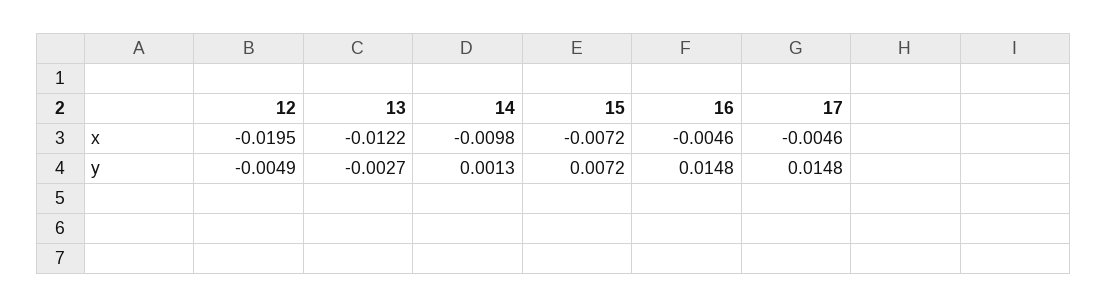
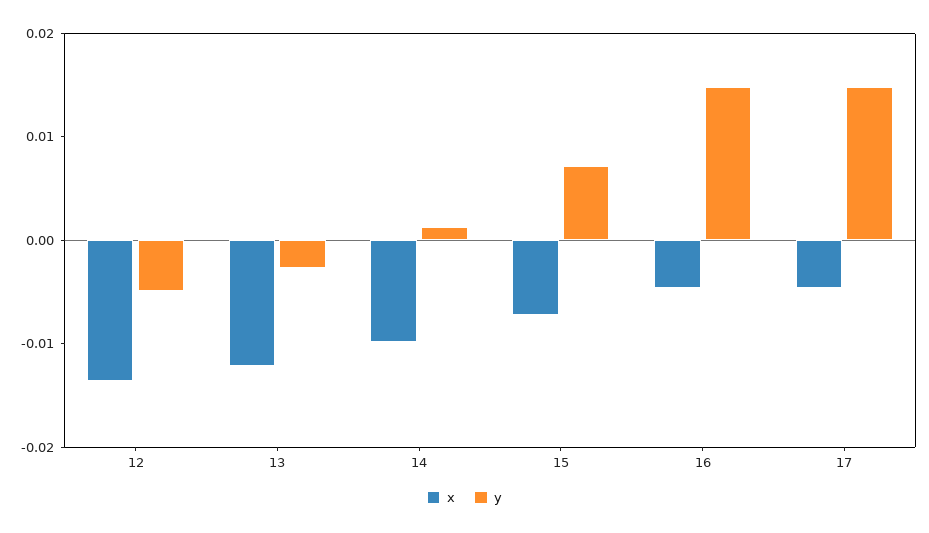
  {
    "x": {
-     "12": -0.0195,
+     "12": -0.014,
      "13": -0.0122,
      "14": -0.0098,
      "15": -0.0072,
      "16": -0.0046,
      "17": -0.0046
    },
    "y": {
      "12": -0.0049,
      "13": -0.0027,
      "14": 0.0013,
      "15": 0.0072,
      "16": 0.0148,
      "17": 0.0148
    }
  }

